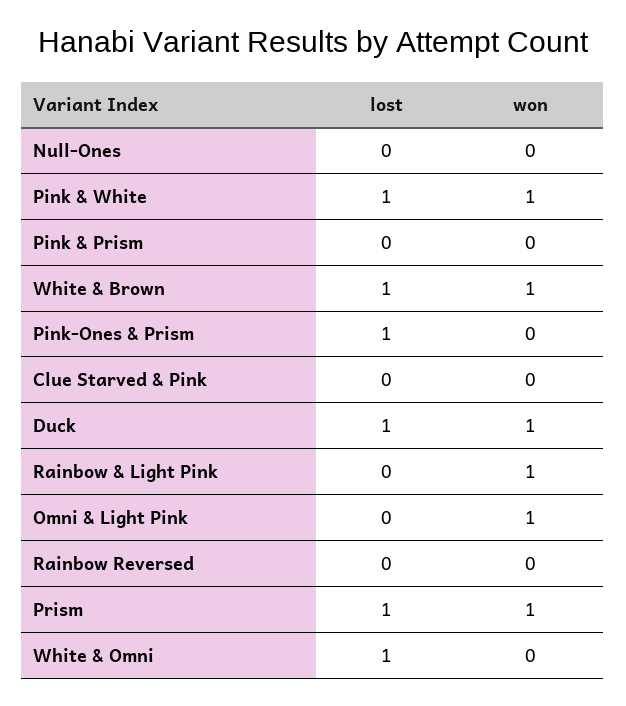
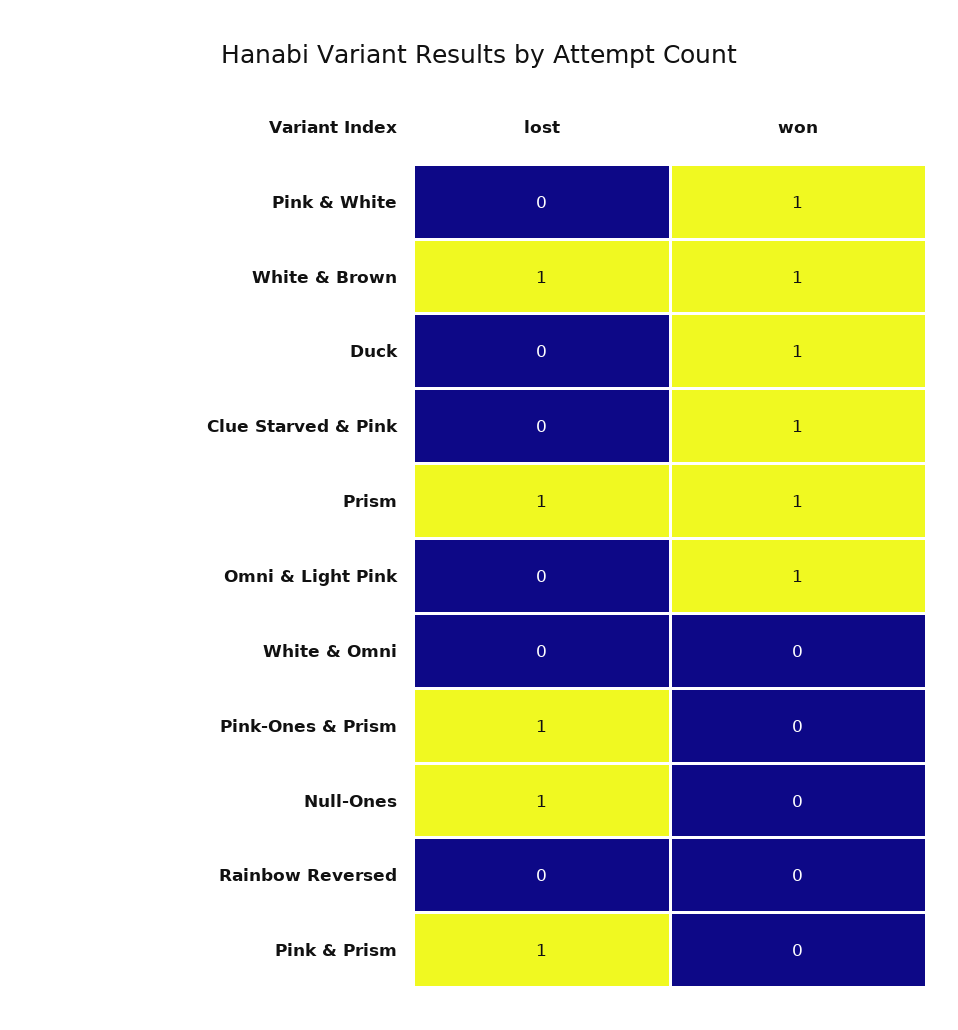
  {
    "lost": {
-     "Null-Ones": 0,
+     "Null-Ones": 1,
-     "Pink & White": 1,
+     "Pink & White": 0,
-     "Pink & Prism": 0,
+     "Pink & Prism": 1,
      "White & Brown": 1,
      "Pink-Ones & Prism": 1,
      "Clue Starved & Pink": 0,
-     "Duck": 1,
+     "Duck": 0,
-     "Rainbow & Light Pink": 0,
      "Omni & Light Pink": 0,
      "Rainbow Reversed": 0,
      "Prism": 1,
-     "White & Omni": 1
+     "White & Omni": 0
    },
    "won": {
      "Null-Ones": 0,
      "Pink & White": 1,
      "Pink & Prism": 0,
      "White & Brown": 1,
      "Pink-Ones & Prism": 0,
-     "Clue Starved & Pink": 0,
+     "Clue Starved & Pink": 1,
      "Duck": 1,
-     "Rainbow & Light Pink": 1,
      "Omni & Light Pink": 1,
      "Rainbow Reversed": 0,
      "Prism": 1,
      "White & Omni": 0
    }
  }

